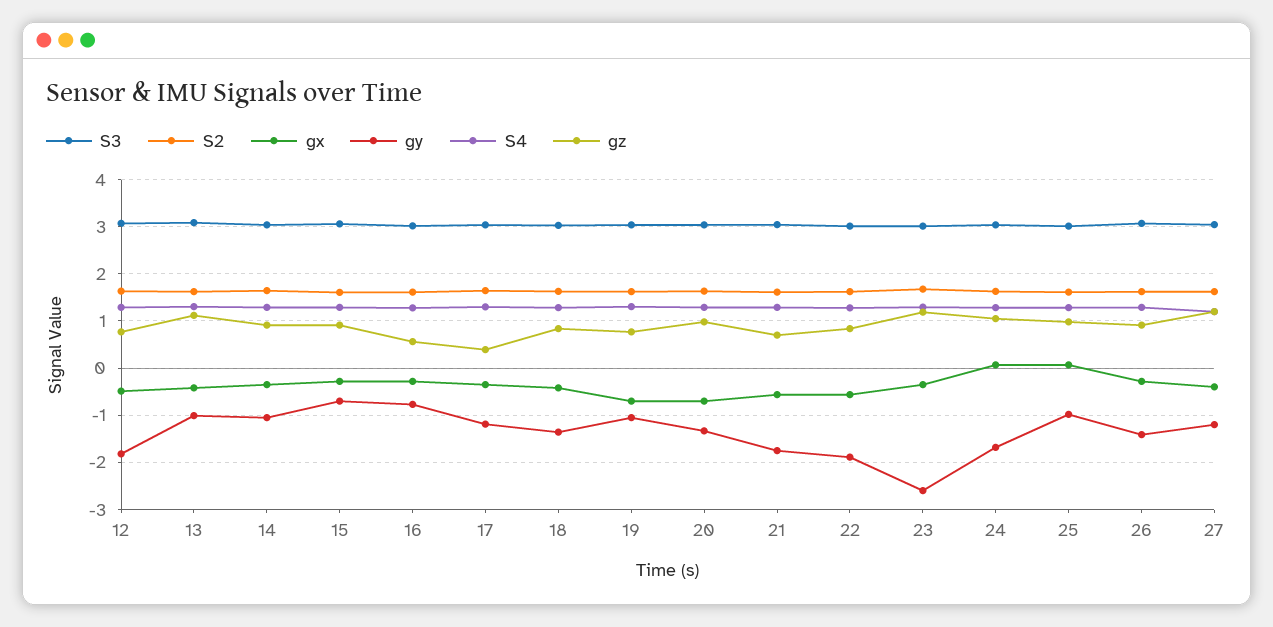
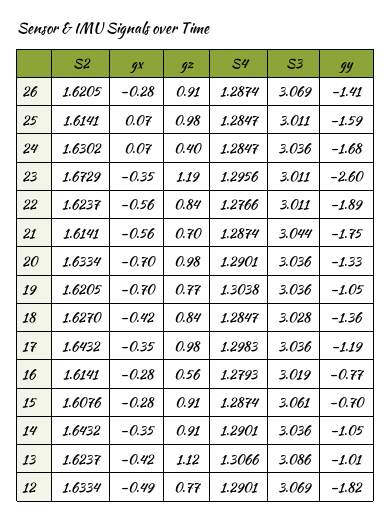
  {
    "S3": {
      "12": 3.069,
      "13": 3.086,
      "14": 3.036,
      "15": 3.061,
      "16": 3.019,
      "17": 3.036,
      "18": 3.028,
      "19": 3.036,
      "20": 3.036,
      "21": 3.044,
      "22": 3.011,
      "23": 3.011,
      "24": 3.036,
      "25": 3.011,
-     "26": 3.069,
+     "26": 3.069
-     "27": 3
    },
    "S2": {
      "12": 1.6334,
      "13": 1.6237,
      "14": 1.6432,
      "15": 1.6076,
      "16": 1.6141,
      "17": 1.6432,
      "18": 1.627,
      "19": 1.6205,
      "20": 1.6334,
      "21": 1.6141,
      "22": 1.6237,
      "23": 1.6729,
      "24": 1.6302,
      "25": 1.6141,
-     "26": 1.6205,
+     "26": 1.6205
-     "27": 1.6
    },
    "gx": {
      "12": -0.49,
      "13": -0.42,
      "14": -0.35,
      "15": -0.28,
      "16": -0.28,
      "17": -0.35,
      "18": -0.42,
      "19": -0.7,
      "20": -0.7,
      "21": -0.56,
      "22": -0.56,
      "23": -0.35,
      "24": 0.07,
      "25": 0.07,
-     "26": -0.28,
+     "26": -0.28
-     "27": -0.4
    },
    "gy": {
      "12": -1.82,
      "13": -1.01,
      "14": -1.05,
      "15": -0.7,
      "16": -0.77,
      "17": -1.19,
      "18": -1.36,
      "19": -1.05,
      "20": -1.33,
      "21": -1.75,
      "22": -1.89,
      "23": -2.6,
      "24": -1.68,
-     "25": -1,
+     "25": -1.59,
-     "26": -1.41,
+     "26": -1.41
-     "27": -1.2
    },
    "S4": {
      "12": 1.2901,
      "13": 1.3066,
      "14": 1.2901,
      "15": 1.2874,
      "16": 1.2793,
      "17": 1.2983,
      "18": 1.2847,
      "19": 1.3038,
      "20": 1.2901,
      "21": 1.2874,
      "22": 1.2766,
      "23": 1.2956,
      "24": 1.2847,
      "25": 1.2847,
-     "26": 1.2874,
+     "26": 1.2874
-     "27": 1.2
    },
    "gz": {
      "12": 0.77,
      "13": 1.12,
      "14": 0.91,
      "15": 0.91,
      "16": 0.56,
-     "17": 0.4,
+     "17": 0.98,
      "18": 0.84,
      "19": 0.77,
      "20": 0.98,
      "21": 0.7,
      "22": 0.84,
      "23": 1.19,
-     "24": 1,
+     "24": 0.4,
      "25": 0.98,
-     "26": 0.91,
+     "26": 0.91
-     "27": 1.2
    }
  }

